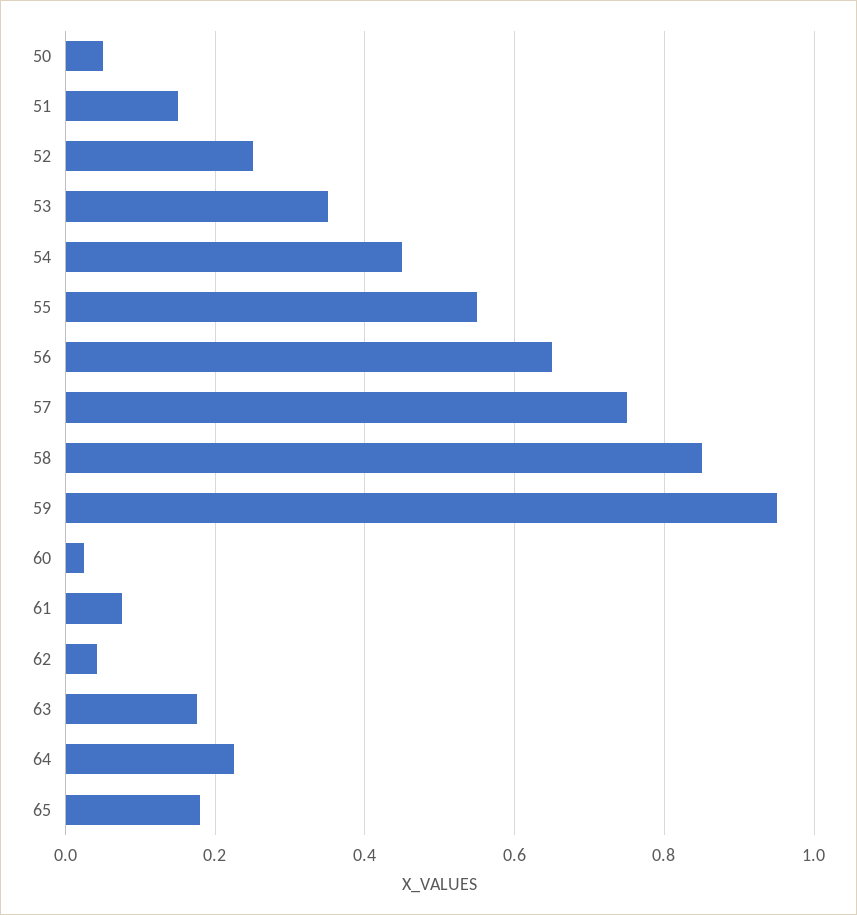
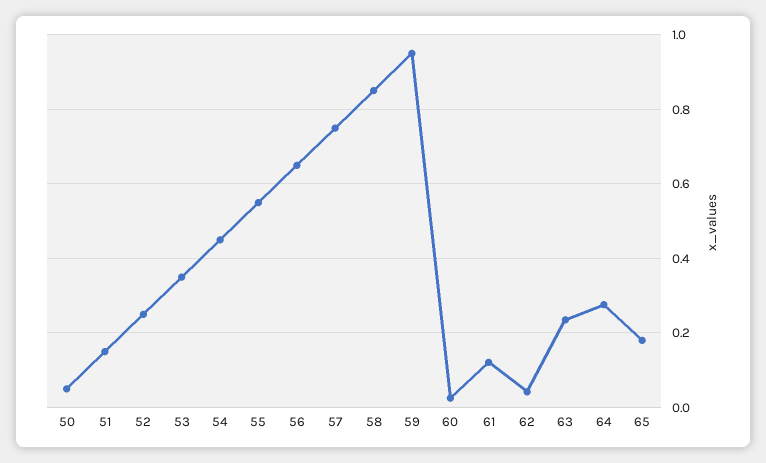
  {
    "50": 0.06,
    "51": 0.16,
    "52": 0.26,
    "53": 0.36,
    "54": 0.46,
    "55": 0.56,
    "56": 0.66,
    "57": 0.76,
    "58": 0.86,
    "59": 0.96,
    "60": 0.02,
-   "61": 0.08,
+   "61": 0.12,
    "62": 0.04,
-   "63": 0.18,
+   "63": 0.24,
-   "64": 0.22,
+   "64": 0.28,
    "65": 0.18
  }

